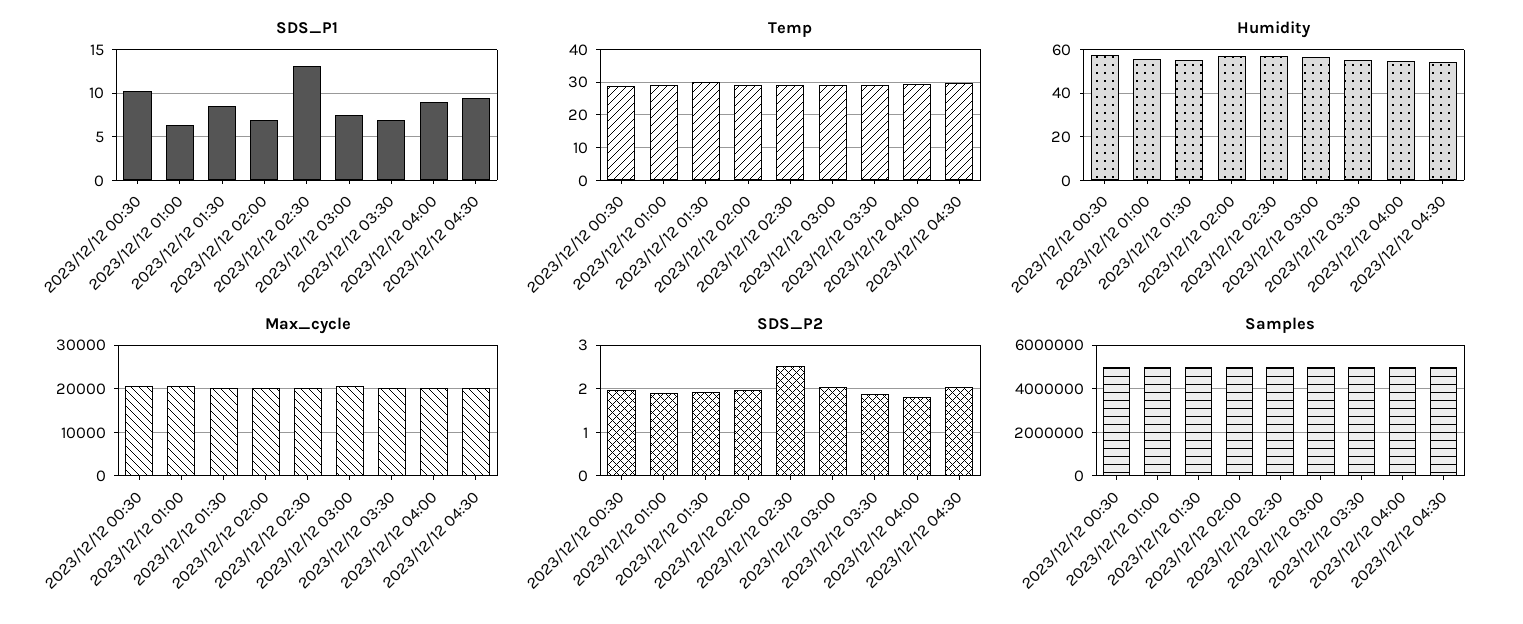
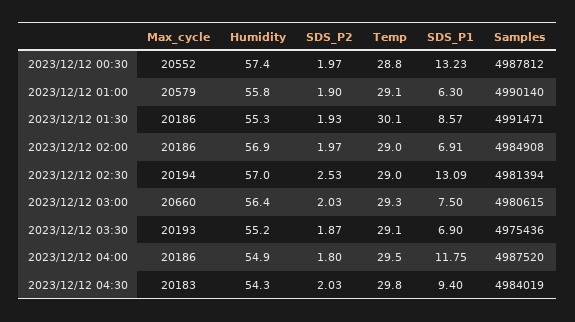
  {
    "SDS_P1": {
-     "2023/12/12 00:30": 10,
+     "2023/12/12 00:30": 13.23,
      "2023/12/12 01:00": 6.3,
      "2023/12/12 01:30": 8.57,
      "2023/12/12 02:00": 6.91,
      "2023/12/12 02:30": 13.09,
      "2023/12/12 03:00": 7.5,
      "2023/12/12 03:30": 6.9,
-     "2023/12/12 04:00": 9,
+     "2023/12/12 04:00": 11.75,
      "2023/12/12 04:30": 9.4
    },
    "Temp": {
      "2023/12/12 00:30": 28.8,
      "2023/12/12 01:00": 29.1,
      "2023/12/12 01:30": 30.1,
      "2023/12/12 02:00": 29,
      "2023/12/12 02:30": 29,
      "2023/12/12 03:00": 29.3,
      "2023/12/12 03:30": 29.1,
      "2023/12/12 04:00": 29.5,
      "2023/12/12 04:30": 29.8
    },
    "Humidity": {
      "2023/12/12 00:30": 57.4,
      "2023/12/12 01:00": 55.8,
      "2023/12/12 01:30": 55.3,
      "2023/12/12 02:00": 56.9,
      "2023/12/12 02:30": 57,
      "2023/12/12 03:00": 56.4,
      "2023/12/12 03:30": 55.2,
      "2023/12/12 04:00": 54.9,
      "2023/12/12 04:30": 54.3
    },
    "Max_cycle": {
      "2023/12/12 00:30": 20552,
      "2023/12/12 01:00": 20579,
      "2023/12/12 01:30": 20186,
      "2023/12/12 02:00": 20186,
      "2023/12/12 02:30": 20194,
      "2023/12/12 03:00": 20660,
      "2023/12/12 03:30": 20193,
      "2023/12/12 04:00": 20186,
      "2023/12/12 04:30": 20183
    },
    "SDS_P2": {
      "2023/12/12 00:30": 1.97,
      "2023/12/12 01:00": 1.9,
      "2023/12/12 01:30": 1.93,
      "2023/12/12 02:00": 1.97,
      "2023/12/12 02:30": 2.53,
      "2023/12/12 03:00": 2.03,
      "2023/12/12 03:30": 1.87,
      "2023/12/12 04:00": 1.8,
      "2023/12/12 04:30": 2.03
    },
    "Samples": {
      "2023/12/12 00:30": 4987812,
      "2023/12/12 01:00": 4990140,
      "2023/12/12 01:30": 4991471,
      "2023/12/12 02:00": 4984908,
      "2023/12/12 02:30": 4981394,
      "2023/12/12 03:00": 4980615,
      "2023/12/12 03:30": 4975436,
      "2023/12/12 04:00": 4987520,
      "2023/12/12 04:30": 4984019
    }
  }

